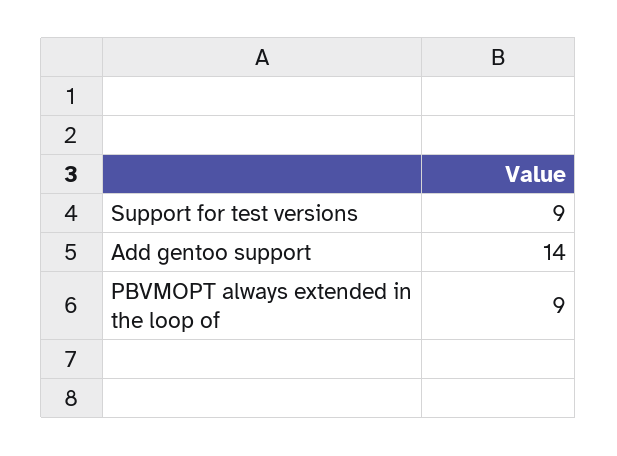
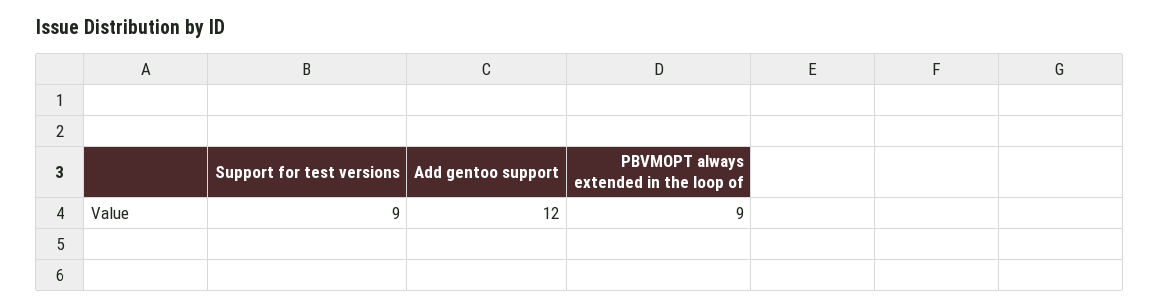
  {
    "Support for test versions": 9,
-   "Add gentoo support": 14,
+   "Add gentoo support": 12,
    "PBVMOPT always extended in the loop of": 9
  }

